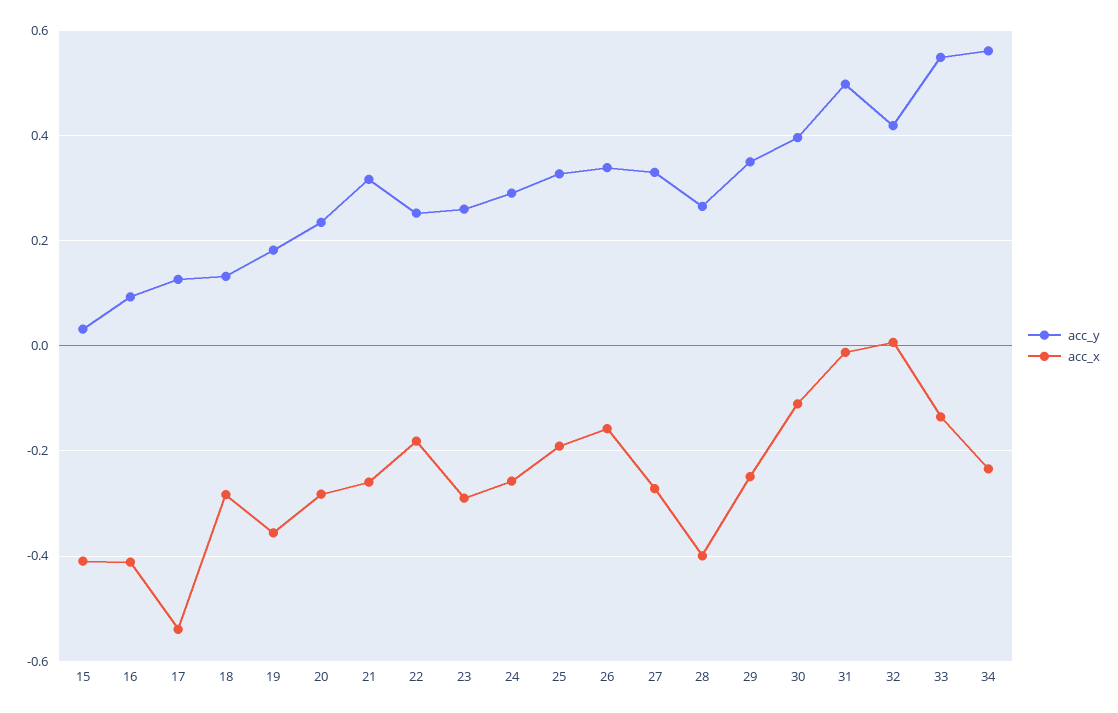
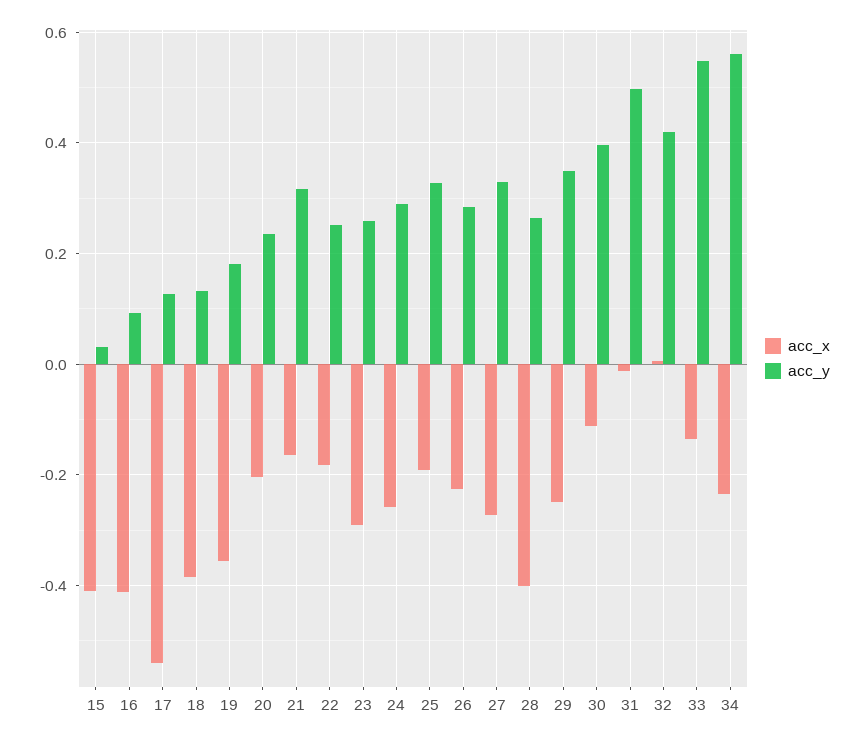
  {
    "acc_y": {
      "15": 0.04,
      "16": 0.1,
      "17": 0.12,
      "18": 0.14,
      "19": 0.18,
      "20": 0.24,
      "21": 0.32,
      "22": 0.26,
      "23": 0.26,
      "24": 0.3,
      "25": 0.32,
-     "26": 0.34,
+     "26": 0.28,
      "27": 0.34,
      "28": 0.26,
      "29": 0.36,
      "30": 0.4,
      "31": 0.5,
      "32": 0.42,
      "33": 0.54,
      "34": 0.56
    },
    "acc_x": {
      "15": -0.4,
      "16": -0.42,
      "17": -0.54,
-     "18": -0.28,
+     "18": -0.38,
      "19": -0.36,
-     "20": -0.28,
+     "20": -0.2,
-     "21": -0.26,
+     "21": -0.16,
      "22": -0.18,
      "23": -0.28,
      "24": -0.26,
      "25": -0.2,
-     "26": -0.16,
+     "26": -0.22,
      "27": -0.28,
      "28": -0.4,
      "29": -0.24,
      "30": -0.12,
      "31": -0.02,
      "32": 0,
      "33": -0.14,
      "34": -0.24
    }
  }

